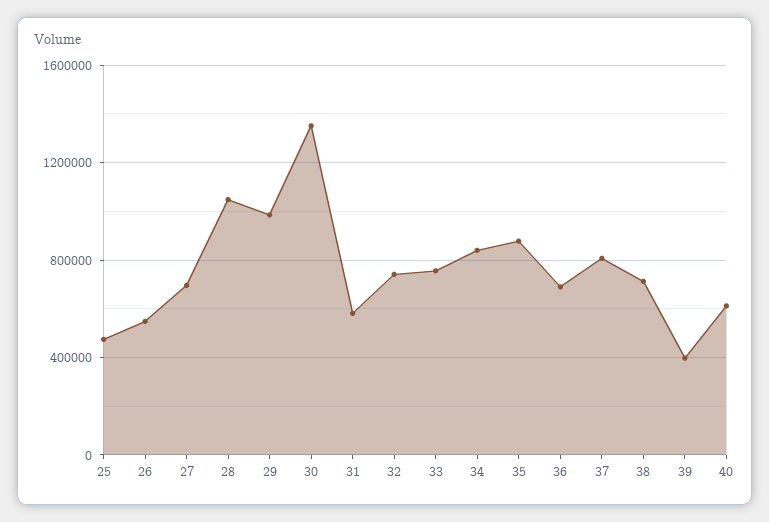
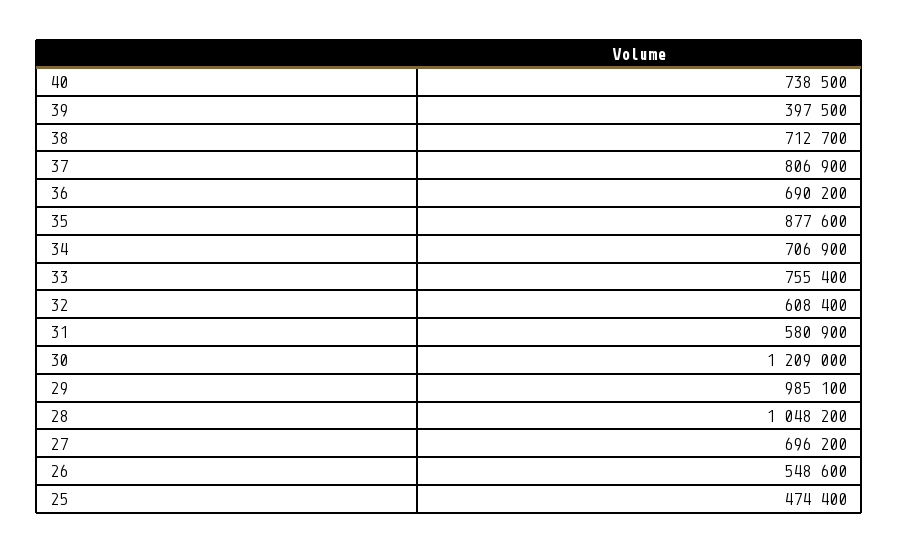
  {
    "25": 474400,
    "26": 548600,
    "27": 696200,
    "28": 1048200,
    "29": 985100,
-   "30": 1350000,
+   "30": 1209000,
    "31": 580900,
-   "32": 750000,
+   "32": 608400,
    "33": 755400,
-   "34": 850000,
+   "34": 706900,
    "35": 877600,
    "36": 690200,
    "37": 806900,
    "38": 712700,
    "39": 397500,
-   "40": 600000
+   "40": 738500
  }

